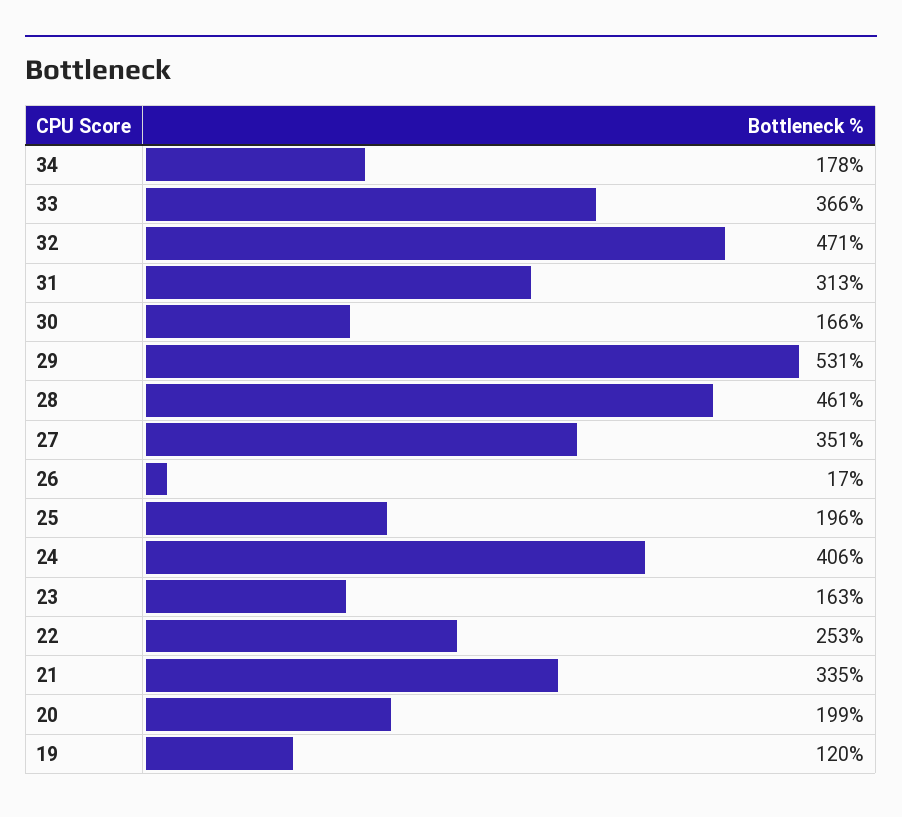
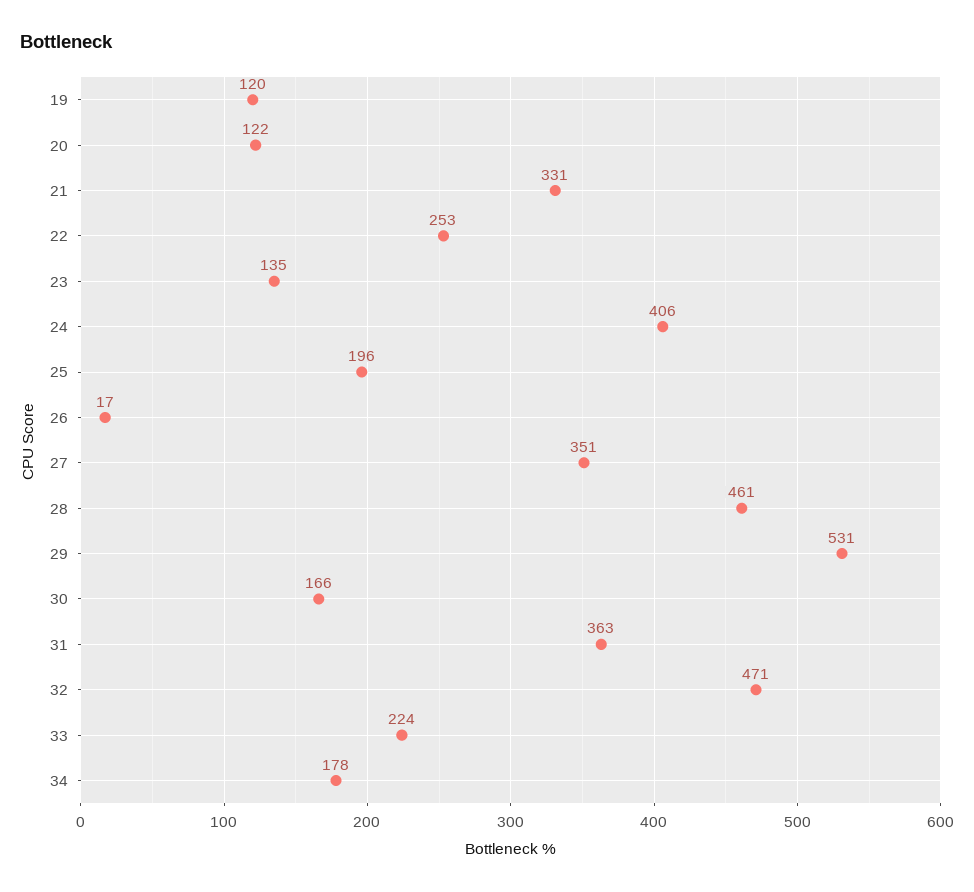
  {
    "34": 178,
-   "33": 366,
+   "33": 224,
    "32": 471,
-   "31": 313,
+   "31": 363,
    "30": 166,
    "29": 531,
    "28": 461,
    "27": 351,
    "26": 17,
    "25": 196,
    "24": 406,
-   "23": 163,
+   "23": 135,
    "22": 253,
-   "21": 335,
+   "21": 331,
-   "20": 199,
+   "20": 122,
    "19": 120
  }

